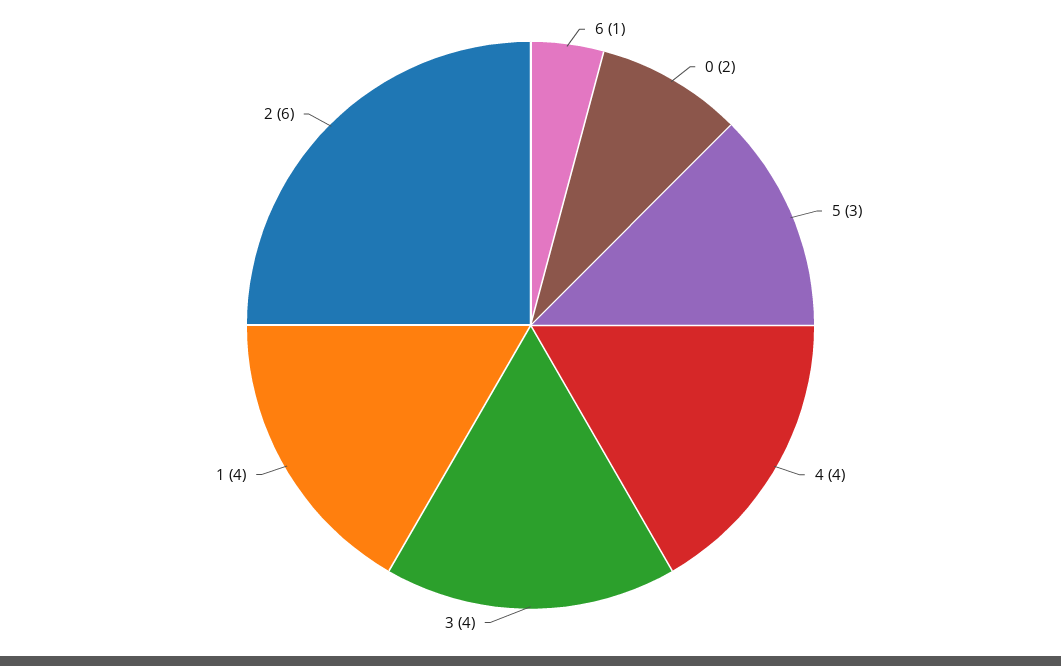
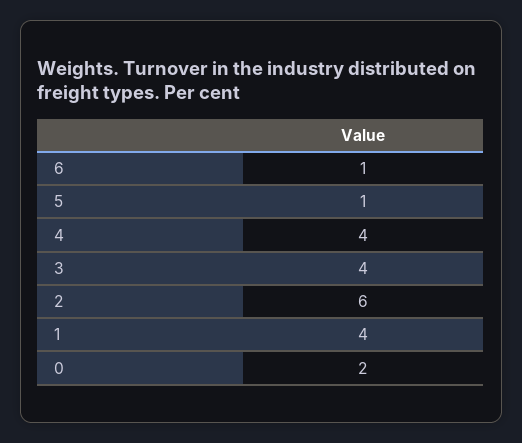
  {
    "6": 1,
    "0": 2,
-   "5": 3,
+   "5": 1,
    "4": 4,
    "3": 4,
    "1": 4,
    "2": 6
  }

